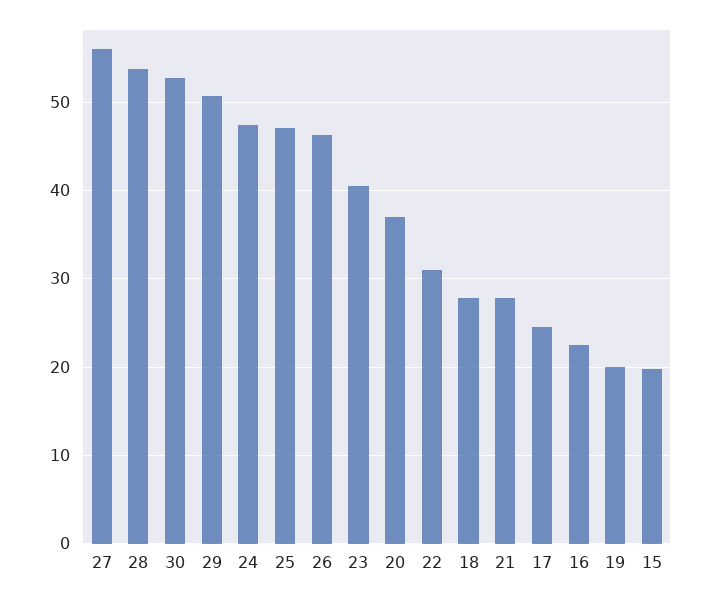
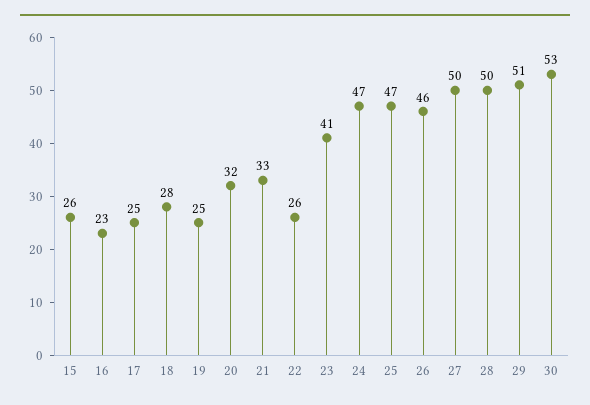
  {
-   "27": 56,
+   "27": 50,
-   "28": 54,
+   "28": 50,
    "30": 53,
    "29": 51,
    "24": 47,
    "25": 47,
    "26": 46,
    "23": 41,
-   "20": 37,
+   "20": 32,
-   "22": 31,
+   "22": 26,
    "18": 28,
-   "21": 28,
+   "21": 33,
    "17": 25,
    "16": 23,
-   "19": 20,
+   "19": 25,
-   "15": 20
+   "15": 26
  }

